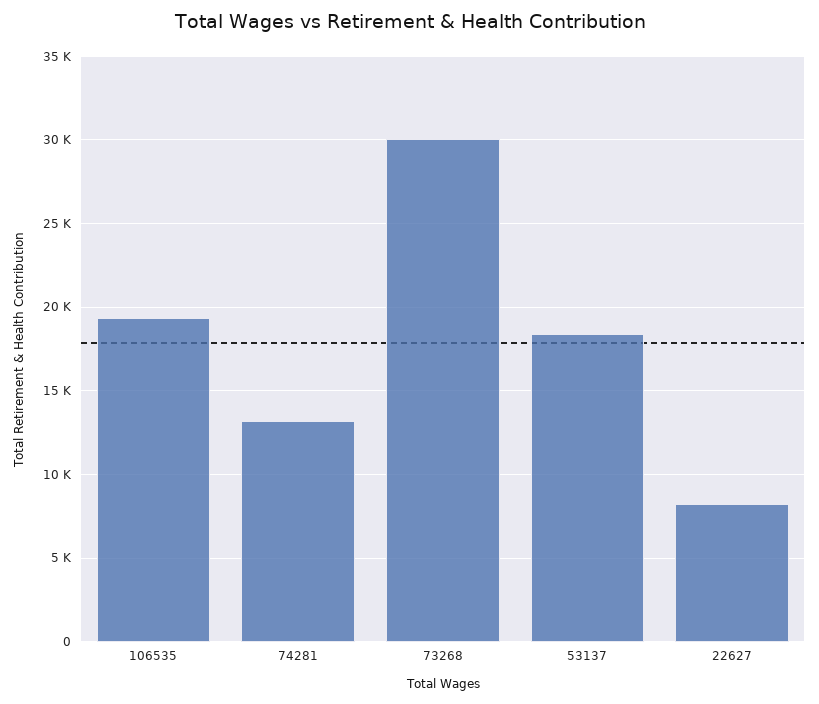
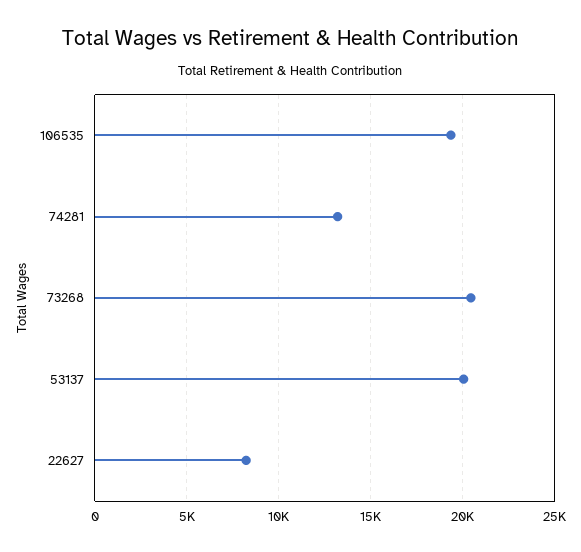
  {
    "106535": 19500,
    "74281": 13000,
-   "73268": 30000,
+   "73268": 20500,
-   "53137": 18500,
+   "53137": 20000,
    "22627": 8000
  }

